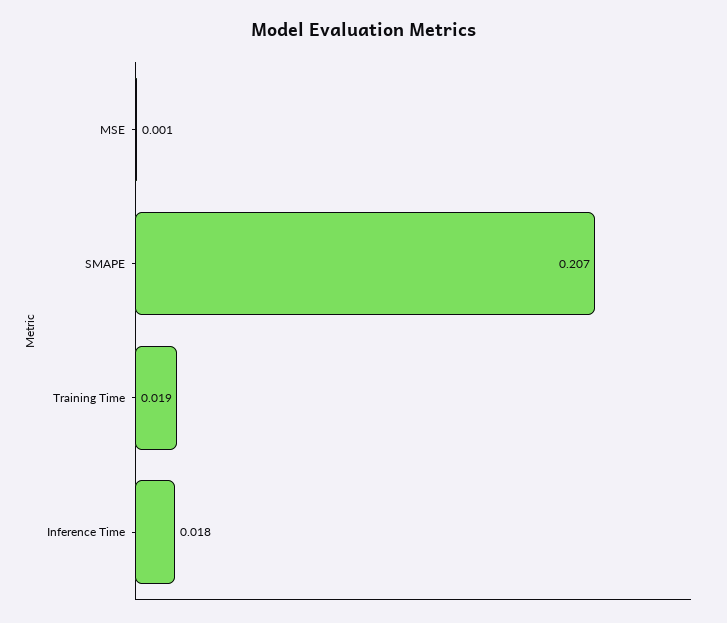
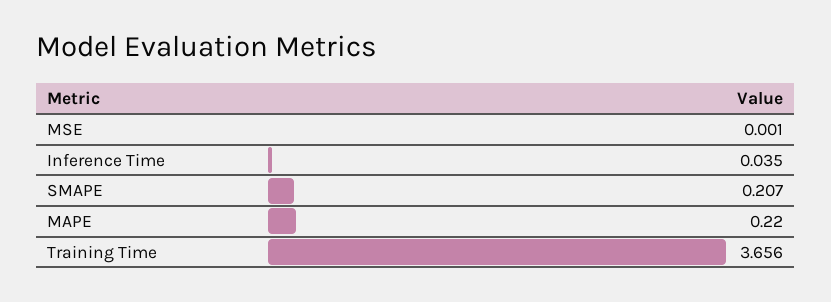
  {
    "MSE": 0.001,
    "SMAPE": 0.207,
-   "Training Time": 0.019,
+   "Training Time": 3.656,
-   "Inference Time": 0.018
+   "Inference Time": 0.035,
+   "MAPE": 0.22
  }

